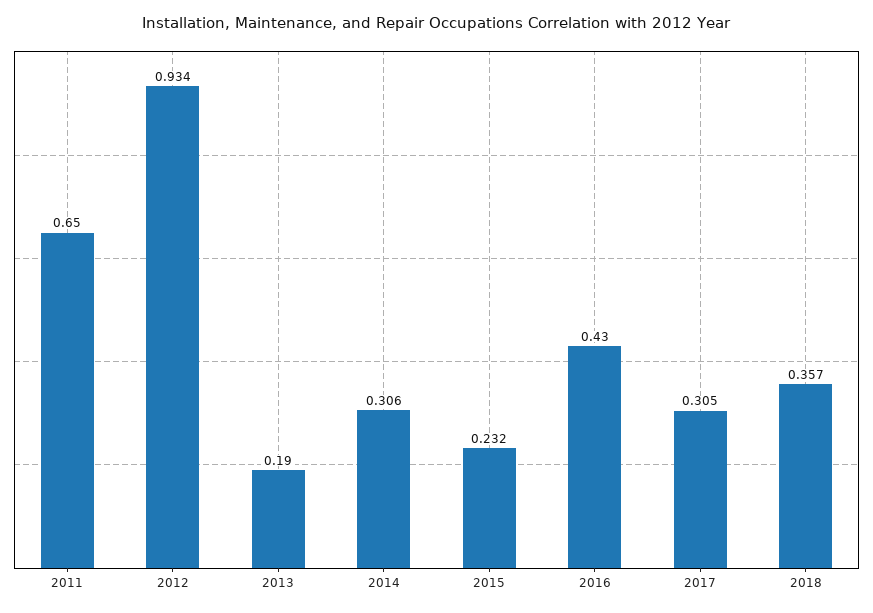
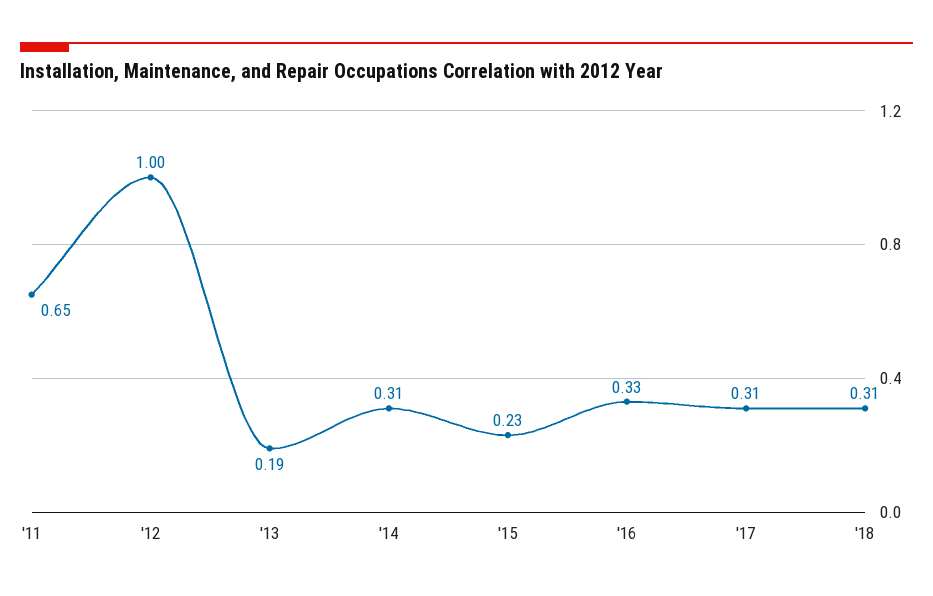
  {
    "2011": 0.65,
-   "2012": 0.934,
+   "2012": 1,
    "2013": 0.19,
    "2014": 0.306,
    "2015": 0.232,
-   "2016": 0.43,
+   "2016": 0.33,
    "2017": 0.305,
-   "2018": 0.357
+   "2018": 0.31
  }

